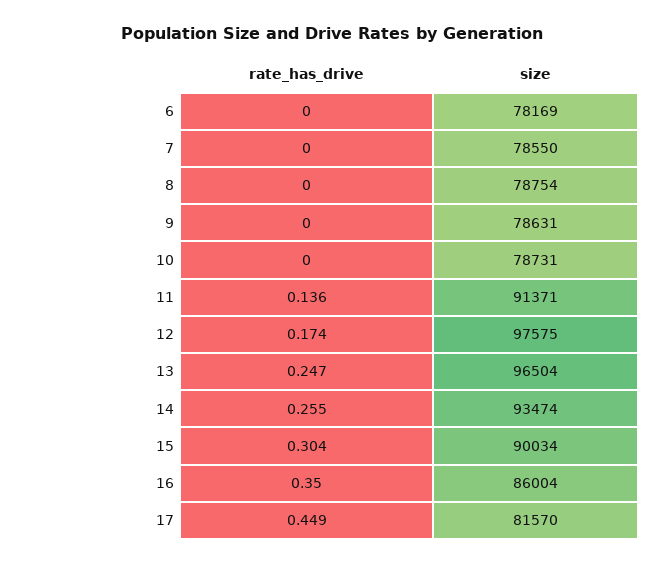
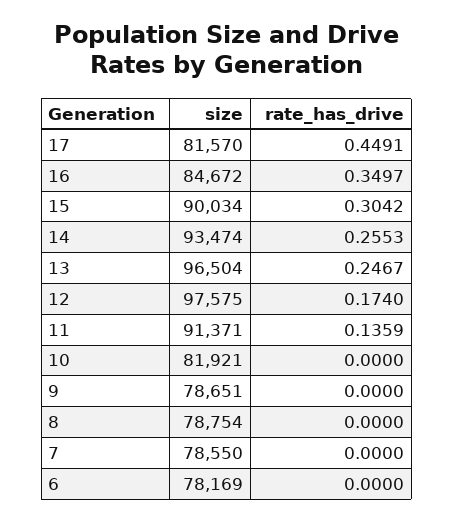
  {
    "rate_has_drive": {
      "6": 0,
      "7": 0,
      "8": 0,
      "9": 0,
      "10": 0,
      "11": 0.1359,
      "12": 0.174,
      "13": 0.2467,
      "14": 0.2553,
      "15": 0.3042,
      "16": 0.3497,
      "17": 0.4491
    },
    "size": {
      "6": 78169,
      "7": 78550,
      "8": 78754,
-     "9": 78631,
+     "9": 78651,
-     "10": 78731,
+     "10": 81921,
      "11": 91371,
      "12": 97575,
      "13": 96504,
      "14": 93474,
      "15": 90034,
-     "16": 86004,
+     "16": 84672,
      "17": 81570
    }
  }

